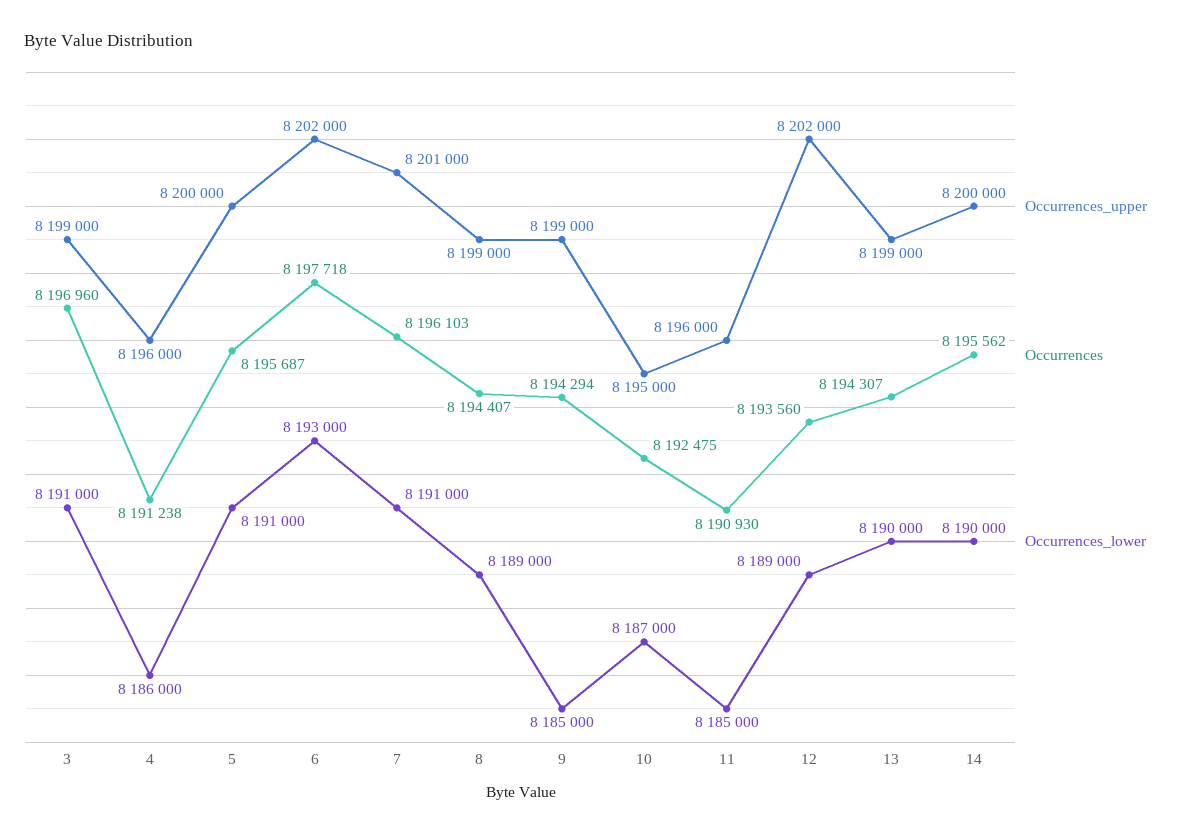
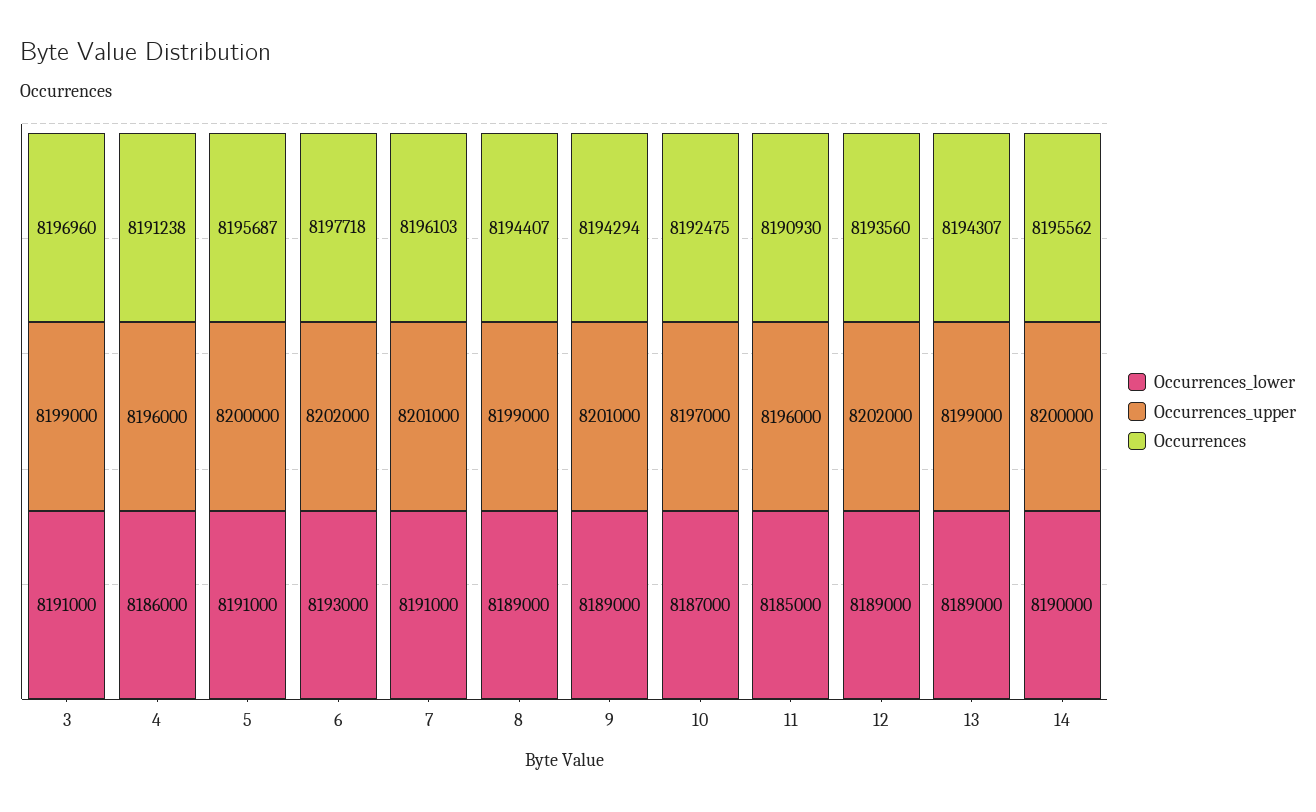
  {
    "Occurrences_upper": {
      "3": 8199000,
      "4": 8196000,
      "5": 8200000,
      "6": 8202000,
      "7": 8201000,
      "8": 8199000,
-     "9": 8199000,
+     "9": 8201000,
-     "10": 8195000,
+     "10": 8197000,
      "11": 8196000,
      "12": 8202000,
      "13": 8199000,
      "14": 8200000
    },
    "Occurrences": {
      "3": 8196960,
      "4": 8191238,
      "5": 8195687,
      "6": 8197718,
      "7": 8196103,
      "8": 8194407,
      "9": 8194294,
      "10": 8192475,
      "11": 8190930,
      "12": 8193560,
      "13": 8194307,
      "14": 8195562
    },
    "Occurrences_lower": {
      "3": 8191000,
      "4": 8186000,
      "5": 8191000,
      "6": 8193000,
      "7": 8191000,
      "8": 8189000,
-     "9": 8185000,
+     "9": 8189000,
      "10": 8187000,
      "11": 8185000,
      "12": 8189000,
-     "13": 8190000,
+     "13": 8189000,
      "14": 8190000
    }
  }

